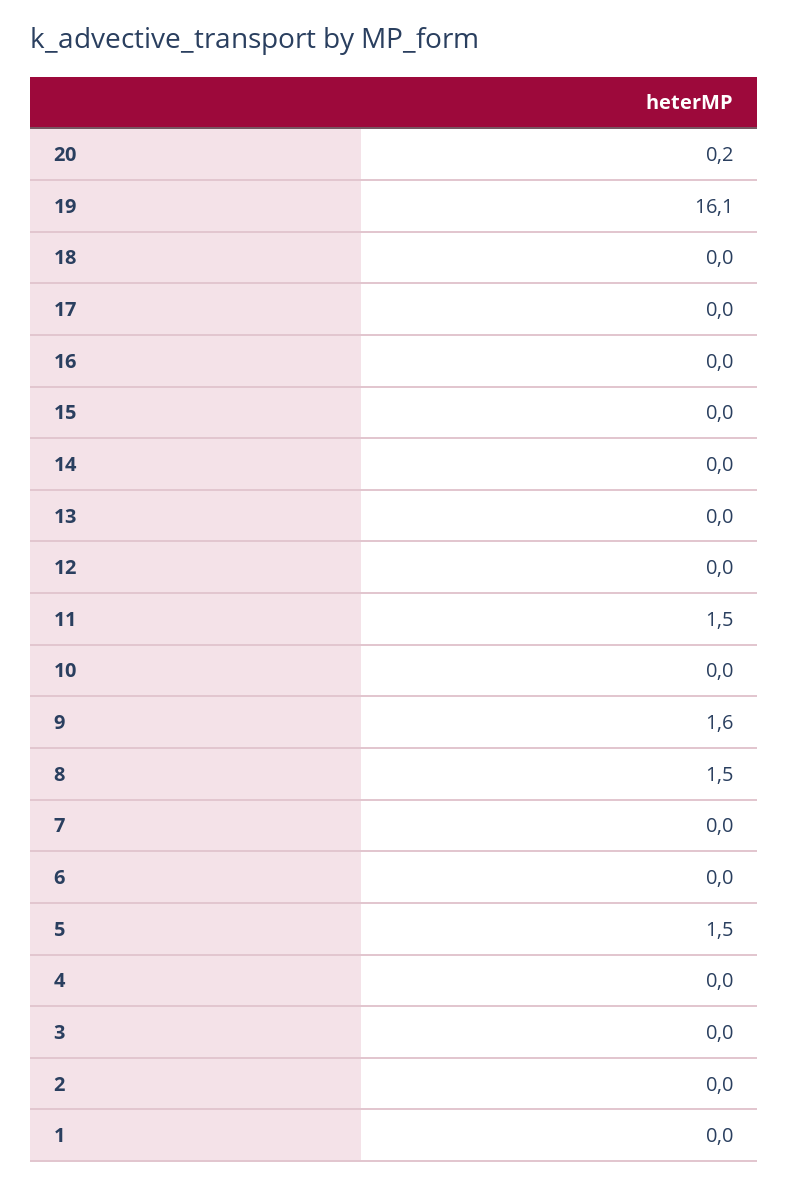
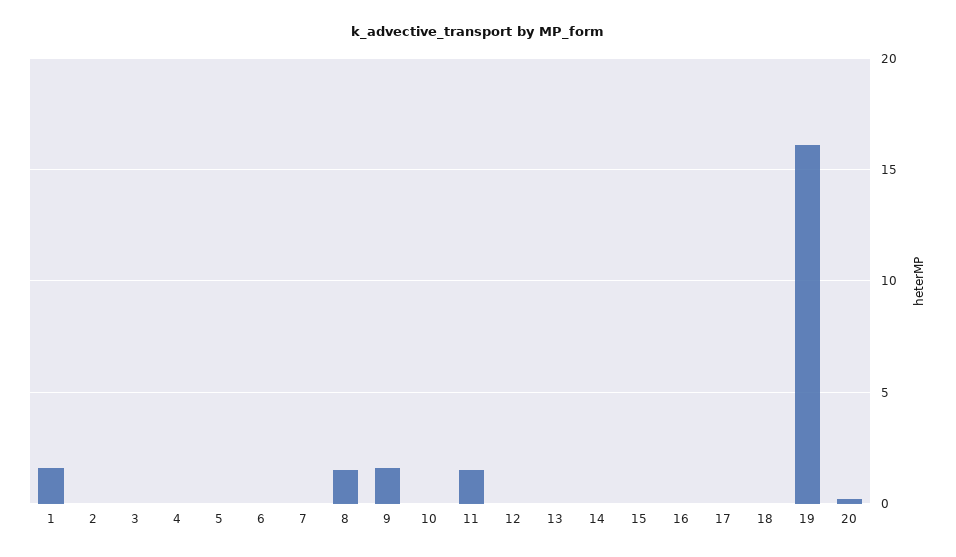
  {
    "20": 0.2,
    "19": 16.1,
    "18": 0,
    "17": 0,
    "16": 0,
    "15": 0,
    "14": 0,
    "13": 0,
    "12": 0,
    "11": 1.5,
    "10": 0,
    "9": 1.6,
    "8": 1.5,
    "7": 0,
    "6": 0,
-   "5": 1.5,
+   "5": 0,
    "4": 0,
    "3": 0,
    "2": 0,
-   "1": 0
+   "1": 1.5
  }

